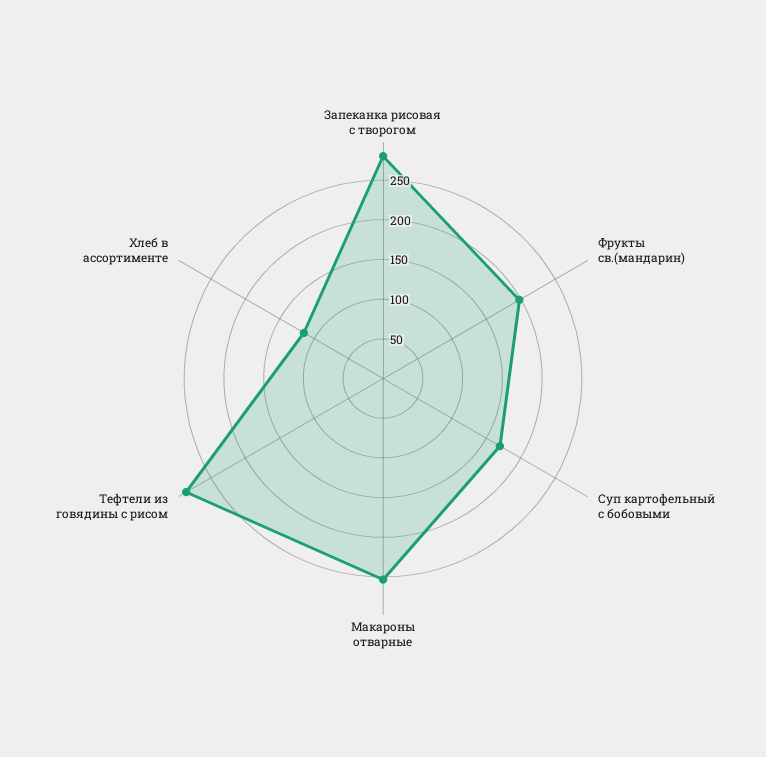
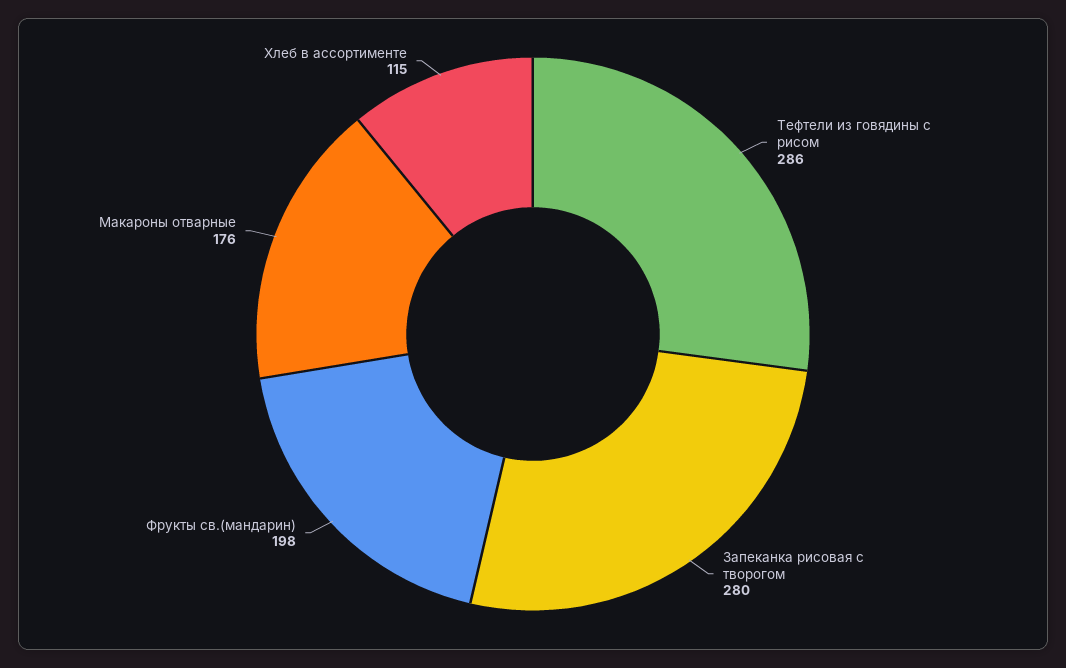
  {
    "Запеканка рисовая с творогом": 280,
    "Фрукты св.(мандарин)": 198,
-   "Суп картофельный с бобовыми": 175,
-   "Макароны отварные": 250,
+   "Макароны отварные": 176,
    "Тефтели из говядины с рисом": 286,
    "Хлеб в ассортименте": 115
  }

